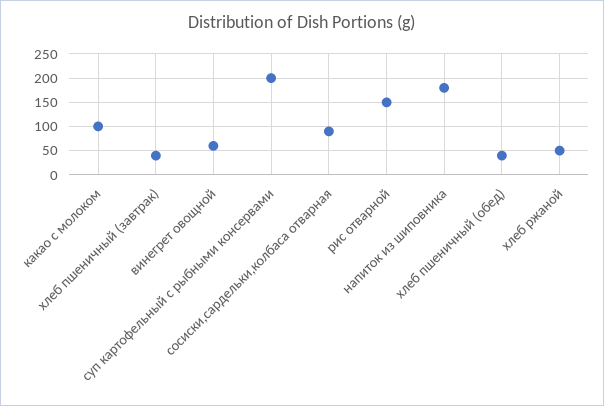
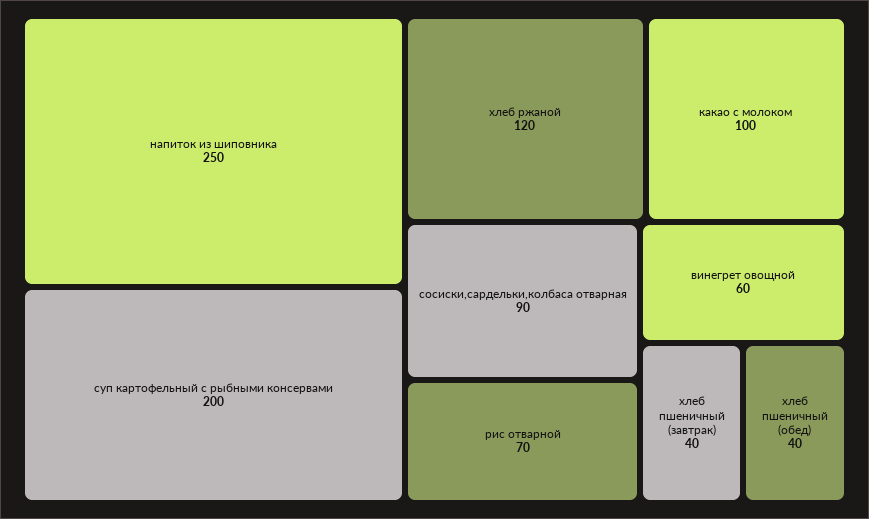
  {
    "какао с молоком": 100,
    "хлеб пшеничный (завтрак)": 40,
    "винегрет овощной": 60,
    "суп картофельный с рыбными консервами": 200,
    "сосиски,сардельки,колбаса отварная": 90,
-   "рис отварной": 150,
+   "рис отварной": 70,
-   "напиток из шиповника": 175,
+   "напиток из шиповника": 250,
    "хлеб пшеничный (обед)": 40,
-   "хлеб ржаной": 50
+   "хлеб ржаной": 120
  }

